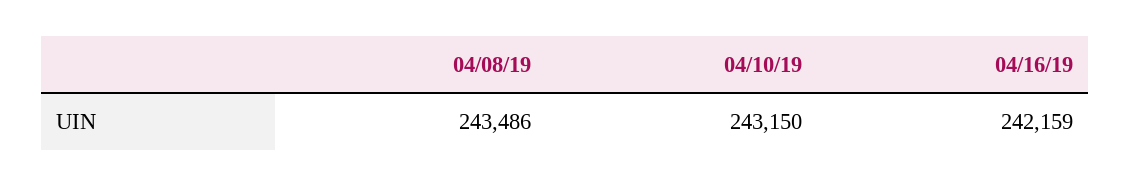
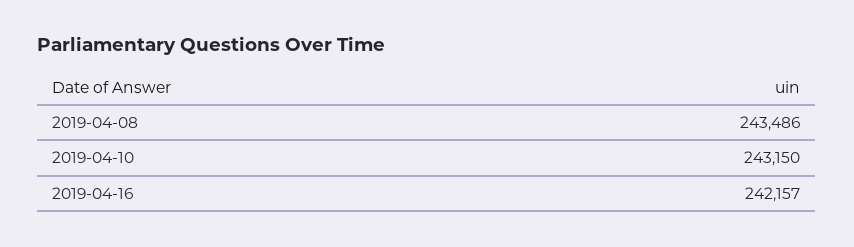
  {
    "04/08/19": 243486,
    "04/10/19": 243150,
-   "04/16/19": 242159
+   "04/16/19": 242157
  }

